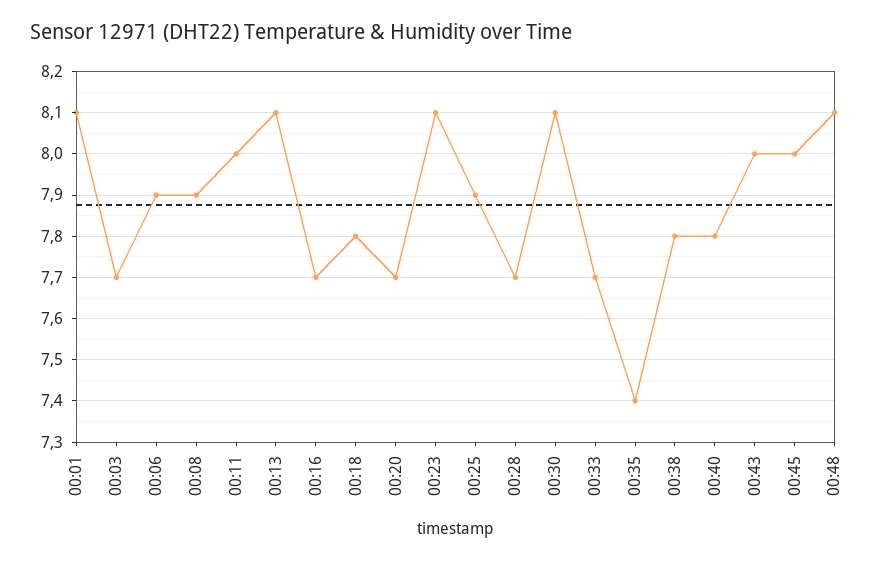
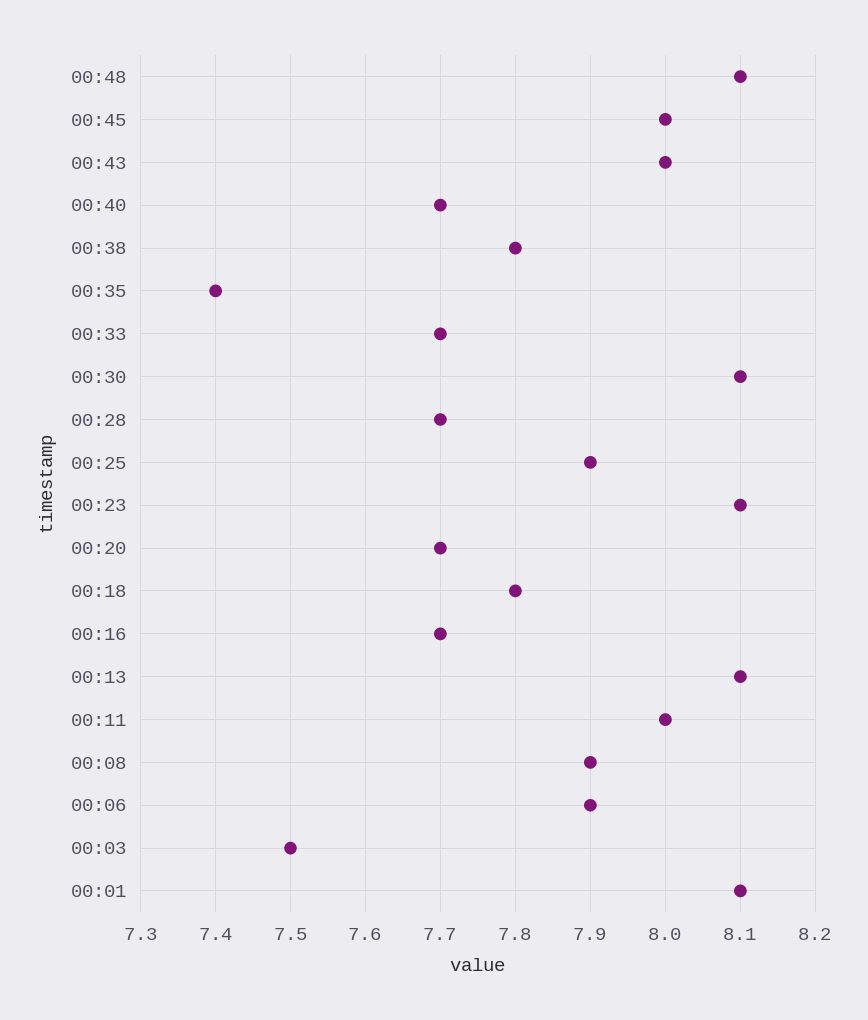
  {
    "00:01": 8.1,
-   "00:03": 7.7,
+   "00:03": 7.5,
    "00:06": 7.9,
    "00:08": 7.9,
    "00:11": 8,
    "00:13": 8.1,
    "00:16": 7.7,
    "00:18": 7.8,
    "00:20": 7.7,
    "00:23": 8.1,
    "00:25": 7.9,
    "00:28": 7.7,
    "00:30": 8.1,
    "00:33": 7.7,
    "00:35": 7.4,
    "00:38": 7.8,
-   "00:40": 7.8,
+   "00:40": 7.7,
    "00:43": 8,
    "00:45": 8,
    "00:48": 8.1
  }

